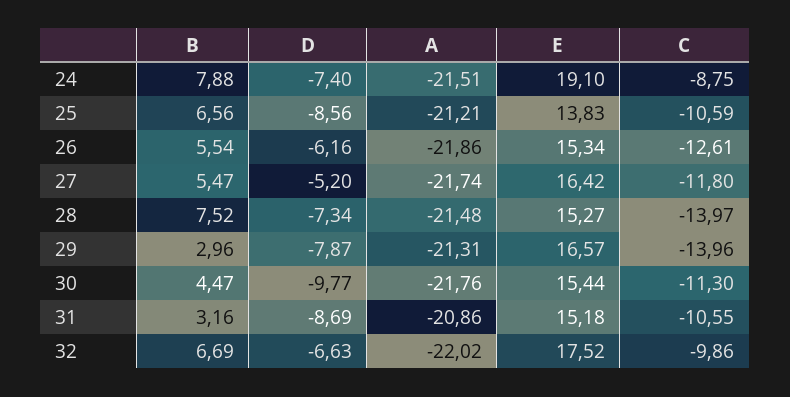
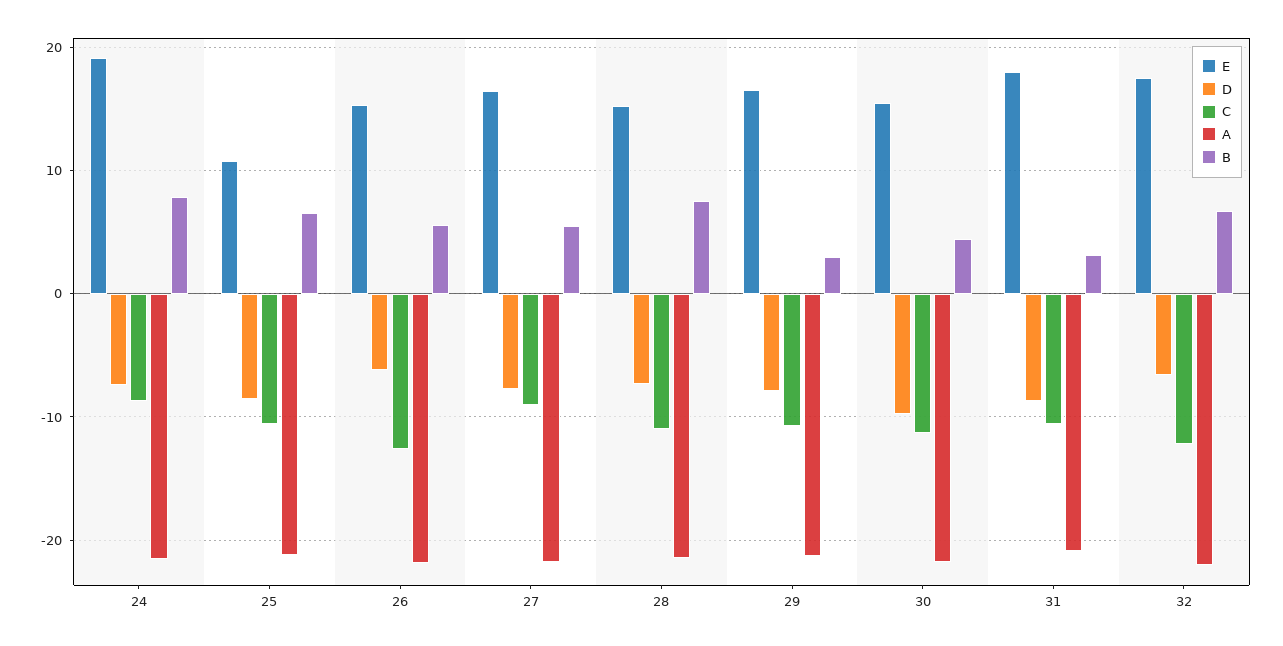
  {
    "B": {
      "24": 7.88,
      "25": 6.56,
      "26": 5.54,
      "27": 5.47,
      "28": 7.52,
      "29": 2.96,
      "30": 4.47,
      "31": 3.16,
      "32": 6.69
    },
    "D": {
      "24": -7.4,
      "25": -8.56,
      "26": -6.16,
-     "27": -5.2,
+     "27": -8,
      "28": -7.34,
      "29": -7.87,
      "30": -9.77,
      "31": -8.69,
      "32": -6.63
    },
    "A": {
      "24": -21.51,
      "25": -21.21,
      "26": -21.86,
      "27": -21.74,
      "28": -21.48,
      "29": -21.31,
      "30": -21.76,
      "31": -20.86,
      "32": -22.02
    },
    "E": {
      "24": 19.1,
-     "25": 13.83,
+     "25": 11,
      "26": 15.34,
      "27": 16.42,
      "28": 15.27,
      "29": 16.57,
      "30": 15.44,
-     "31": 15.18,
+     "31": 18,
      "32": 17.52
    },
    "C": {
      "24": -8.75,
      "25": -10.59,
      "26": -12.61,
-     "27": -11.8,
+     "27": -9,
-     "28": -13.97,
+     "28": -11,
-     "29": -13.96,
+     "29": -11,
      "30": -11.3,
      "31": -10.55,
-     "32": -9.86
+     "32": -12
    }
  }

